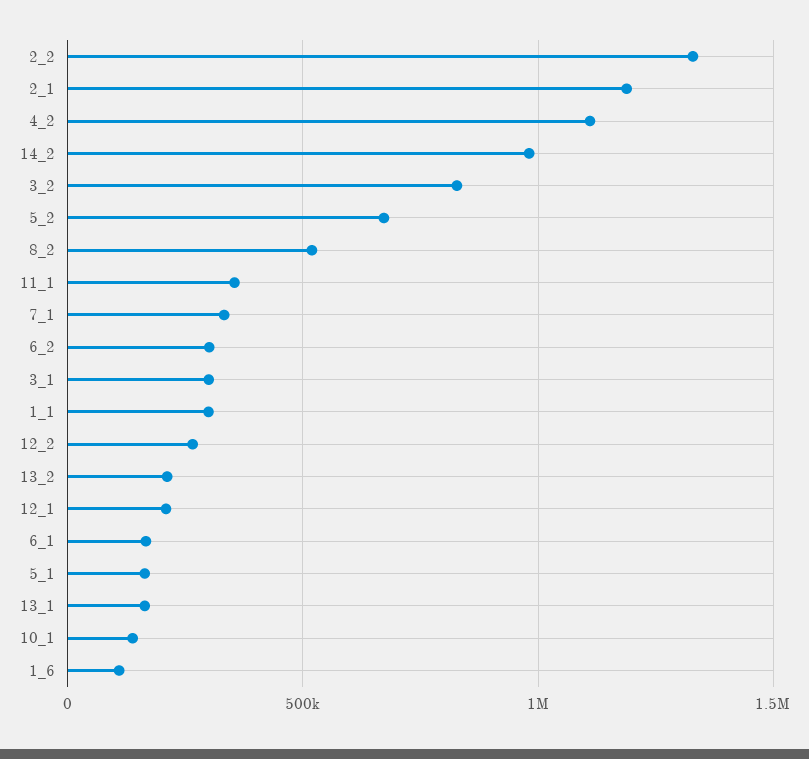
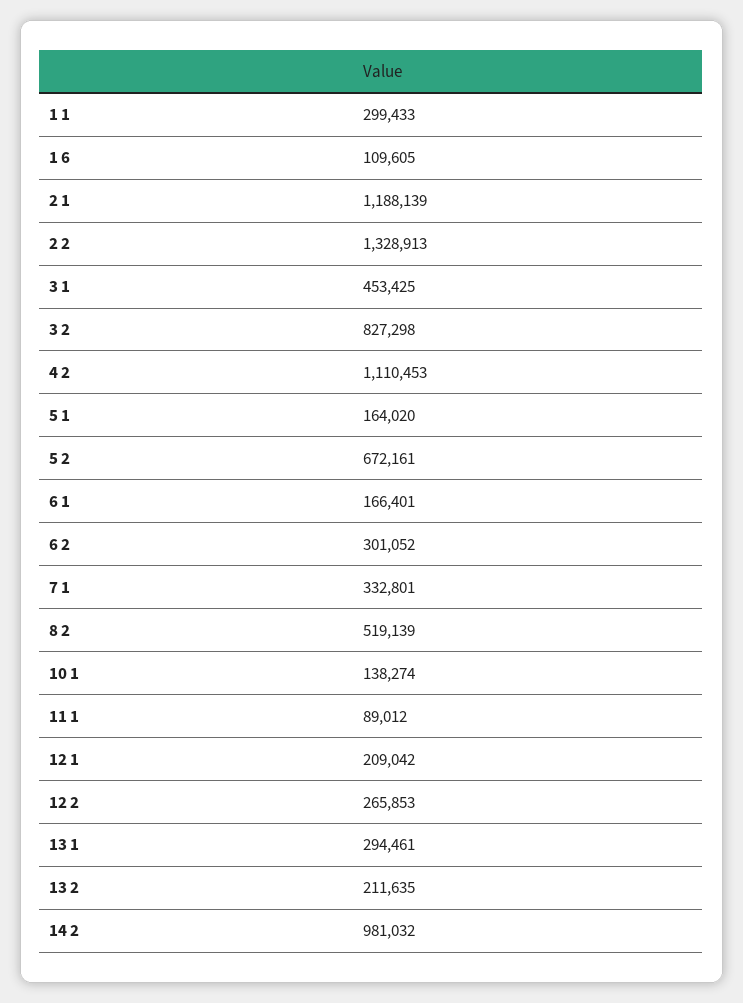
  {
    "2_2": 1328913,
    "2_1": 1188139,
    "4_2": 1110453,
    "14_2": 981032,
    "3_2": 827298,
    "5_2": 672161,
    "8_2": 519139,
-   "11_1": 350000,
+   "11_1": 89012,
    "7_1": 332801,
    "6_2": 301052,
-   "3_1": 300000,
+   "3_1": 453425,
    "1_1": 299433,
    "12_2": 265853,
    "13_2": 211635,
    "12_1": 209042,
    "6_1": 166401,
    "5_1": 164020,
-   "13_1": 150000,
+   "13_1": 294461,
    "10_1": 138274,
    "1_6": 109605
  }

